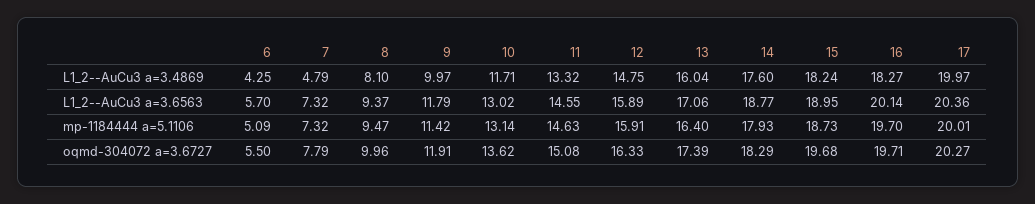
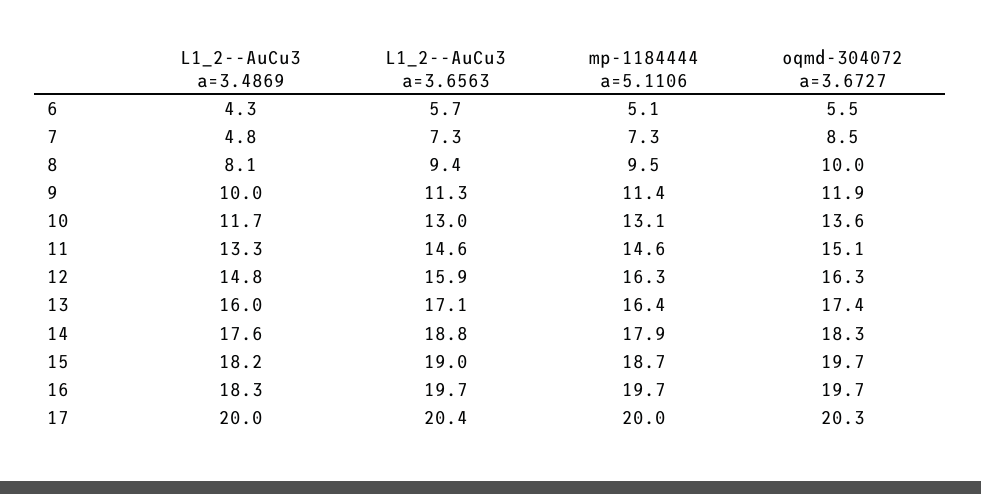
  {
    "6": {
      "L1_2--AuCu3 a=3.4869": 4.25,
      "L1_2--AuCu3 a=3.6563": 5.7,
      "mp-1184444 a=5.1106": 5.09,
      "oqmd-304072 a=3.6727": 5.5
    },
    "7": {
      "L1_2--AuCu3 a=3.4869": 4.79,
      "L1_2--AuCu3 a=3.6563": 7.32,
      "mp-1184444 a=5.1106": 7.32,
-     "oqmd-304072 a=3.6727": 7.79
+     "oqmd-304072 a=3.6727": 8.5
    },
    "8": {
      "L1_2--AuCu3 a=3.4869": 8.1,
      "L1_2--AuCu3 a=3.6563": 9.37,
      "mp-1184444 a=5.1106": 9.47,
      "oqmd-304072 a=3.6727": 9.96
    },
    "9": {
      "L1_2--AuCu3 a=3.4869": 9.97,
-     "L1_2--AuCu3 a=3.6563": 11.79,
+     "L1_2--AuCu3 a=3.6563": 11.3,
      "mp-1184444 a=5.1106": 11.42,
      "oqmd-304072 a=3.6727": 11.91
    },
    "10": {
      "L1_2--AuCu3 a=3.4869": 11.71,
      "L1_2--AuCu3 a=3.6563": 13.02,
      "mp-1184444 a=5.1106": 13.14,
      "oqmd-304072 a=3.6727": 13.62
    },
    "11": {
      "L1_2--AuCu3 a=3.4869": 13.32,
      "L1_2--AuCu3 a=3.6563": 14.55,
      "mp-1184444 a=5.1106": 14.63,
      "oqmd-304072 a=3.6727": 15.08
    },
    "12": {
      "L1_2--AuCu3 a=3.4869": 14.75,
      "L1_2--AuCu3 a=3.6563": 15.89,
-     "mp-1184444 a=5.1106": 15.91,
+     "mp-1184444 a=5.1106": 16.3,
      "oqmd-304072 a=3.6727": 16.33
    },
    "13": {
      "L1_2--AuCu3 a=3.4869": 16.04,
      "L1_2--AuCu3 a=3.6563": 17.06,
      "mp-1184444 a=5.1106": 16.4,
      "oqmd-304072 a=3.6727": 17.39
    },
    "14": {
      "L1_2--AuCu3 a=3.4869": 17.6,
      "L1_2--AuCu3 a=3.6563": 18.77,
      "mp-1184444 a=5.1106": 17.93,
      "oqmd-304072 a=3.6727": 18.29
    },
    "15": {
      "L1_2--AuCu3 a=3.4869": 18.24,
      "L1_2--AuCu3 a=3.6563": 18.95,
      "mp-1184444 a=5.1106": 18.73,
      "oqmd-304072 a=3.6727": 19.68
    },
    "16": {
      "L1_2--AuCu3 a=3.4869": 18.27,
-     "L1_2--AuCu3 a=3.6563": 20.14,
+     "L1_2--AuCu3 a=3.6563": 19.7,
      "mp-1184444 a=5.1106": 19.7,
      "oqmd-304072 a=3.6727": 19.71
    },
    "17": {
      "L1_2--AuCu3 a=3.4869": 19.97,
      "L1_2--AuCu3 a=3.6563": 20.36,
      "mp-1184444 a=5.1106": 20.01,
      "oqmd-304072 a=3.6727": 20.27
    }
  }

